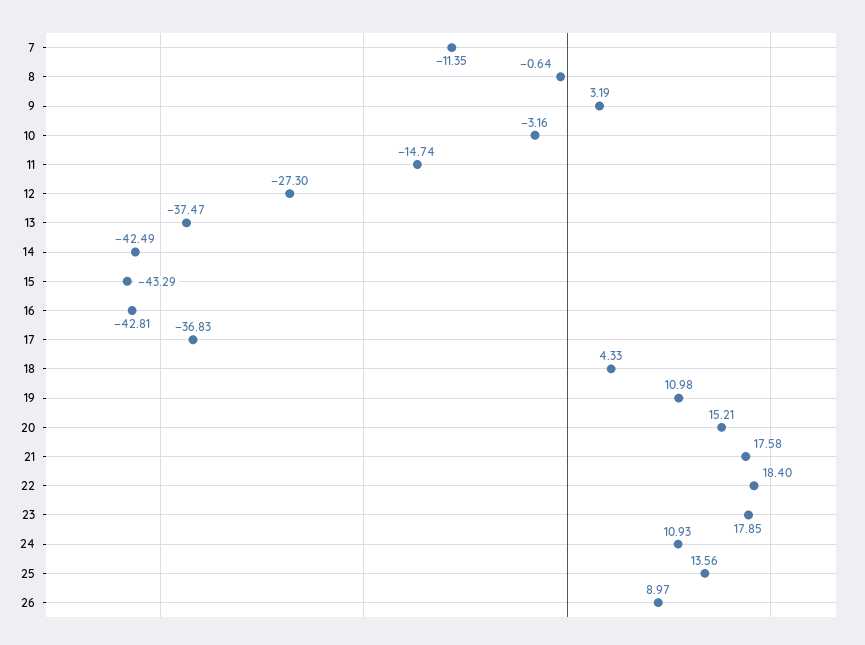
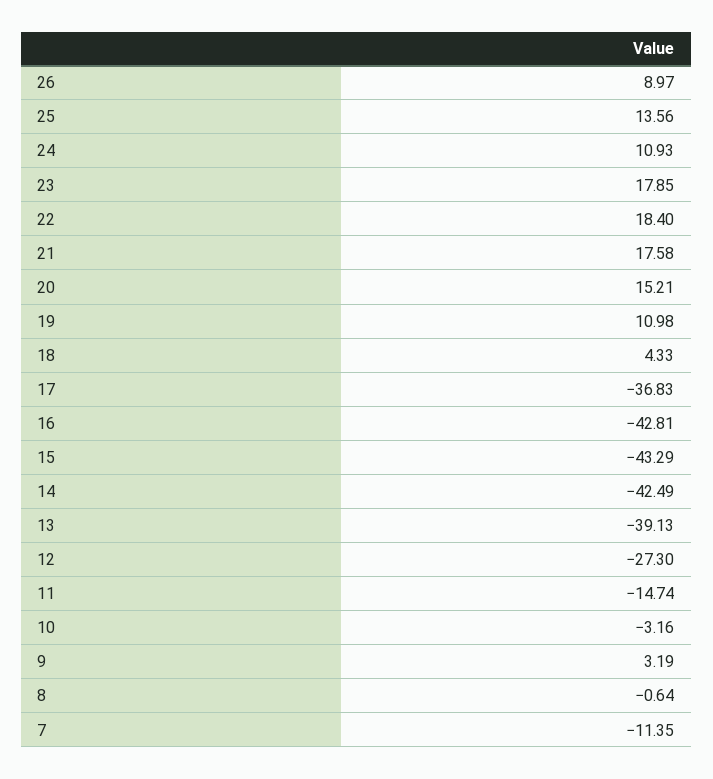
  {
    "7": -11.35,
    "8": -0.64,
    "9": 3.19,
    "10": -3.16,
    "11": -14.74,
    "12": -27.3,
-   "13": -37.47,
+   "13": -39.13,
    "14": -42.49,
    "15": -43.29,
    "16": -42.81,
    "17": -36.83,
    "18": 4.33,
    "19": 10.98,
    "20": 15.21,
    "21": 17.58,
    "22": 18.4,
    "23": 17.85,
    "24": 10.93,
    "25": 13.56,
    "26": 8.97
  }

